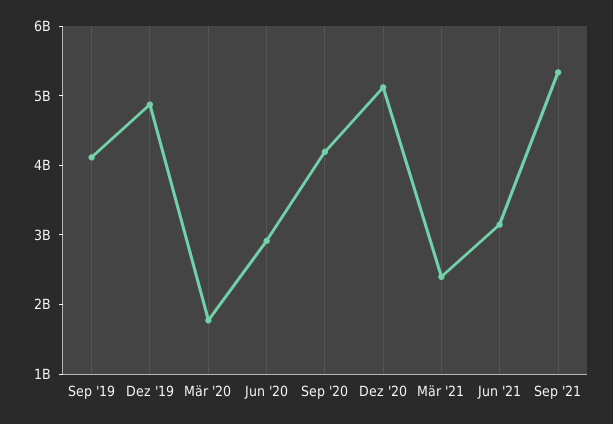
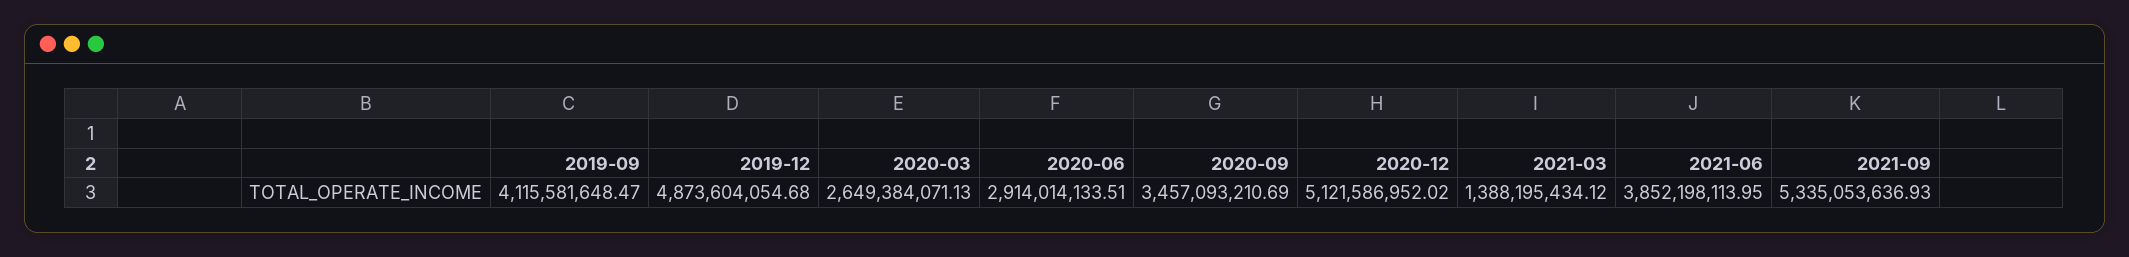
  {
    "Sep '19": 4115581648.47,
    "Dez '19": 4873604054.68,
-   "Mär '20": 1800000000,
+   "Mär '20": 2649384071.13,
    "Jun '20": 2914014133.51,
-   "Sep '20": 4200000000,
+   "Sep '20": 3457093210.69,
    "Dez '20": 5121586952.02,
-   "Mär '21": 2400000000,
+   "Mär '21": 1388195434.12,
-   "Jun '21": 3200000000,
+   "Jun '21": 3852198113.95,
    "Sep '21": 5335053636.93
  }

